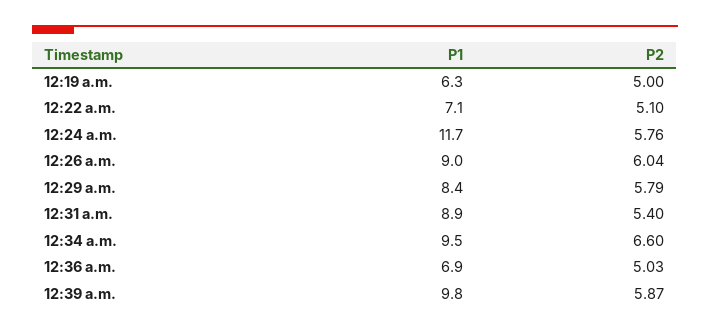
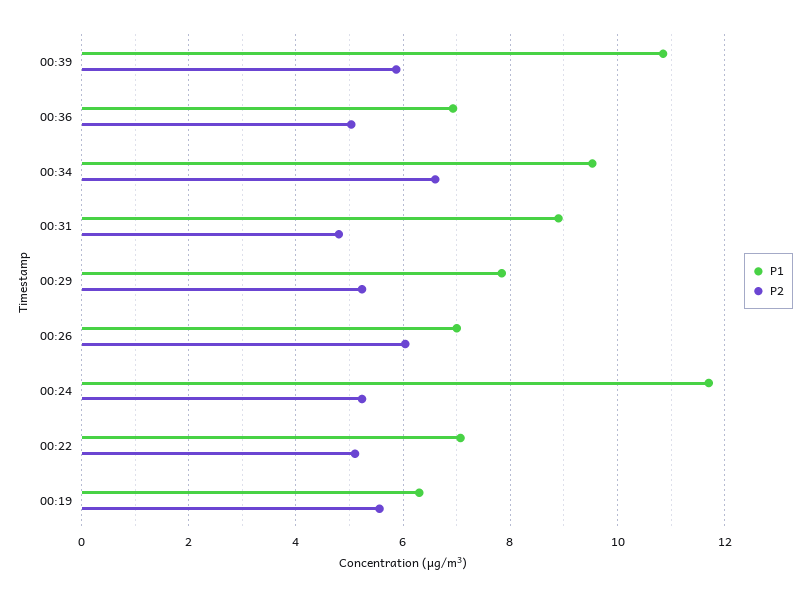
  {
    "P1": {
      "12:19 a.m.": 6.3,
      "12:22 a.m.": 7.1,
      "12:24 a.m.": 11.7,
-     "12:26 a.m.": 9,
+     "12:26 a.m.": 7,
-     "12:29 a.m.": 8.4,
+     "12:29 a.m.": 7.8,
      "12:31 a.m.": 8.9,
      "12:34 a.m.": 9.5,
      "12:36 a.m.": 6.9,
-     "12:39 a.m.": 9.8
+     "12:39 a.m.": 10.8
    },
    "P2": {
-     "12:19 a.m.": 5,
+     "12:19 a.m.": 5.6,
      "12:22 a.m.": 5.1,
-     "12:24 a.m.": 5.76,
+     "12:24 a.m.": 5.2,
      "12:26 a.m.": 6.04,
-     "12:29 a.m.": 5.79,
+     "12:29 a.m.": 5.2,
-     "12:31 a.m.": 5.4,
+     "12:31 a.m.": 4.8,
      "12:34 a.m.": 6.6,
      "12:36 a.m.": 5.03,
      "12:39 a.m.": 5.87
    }
  }

